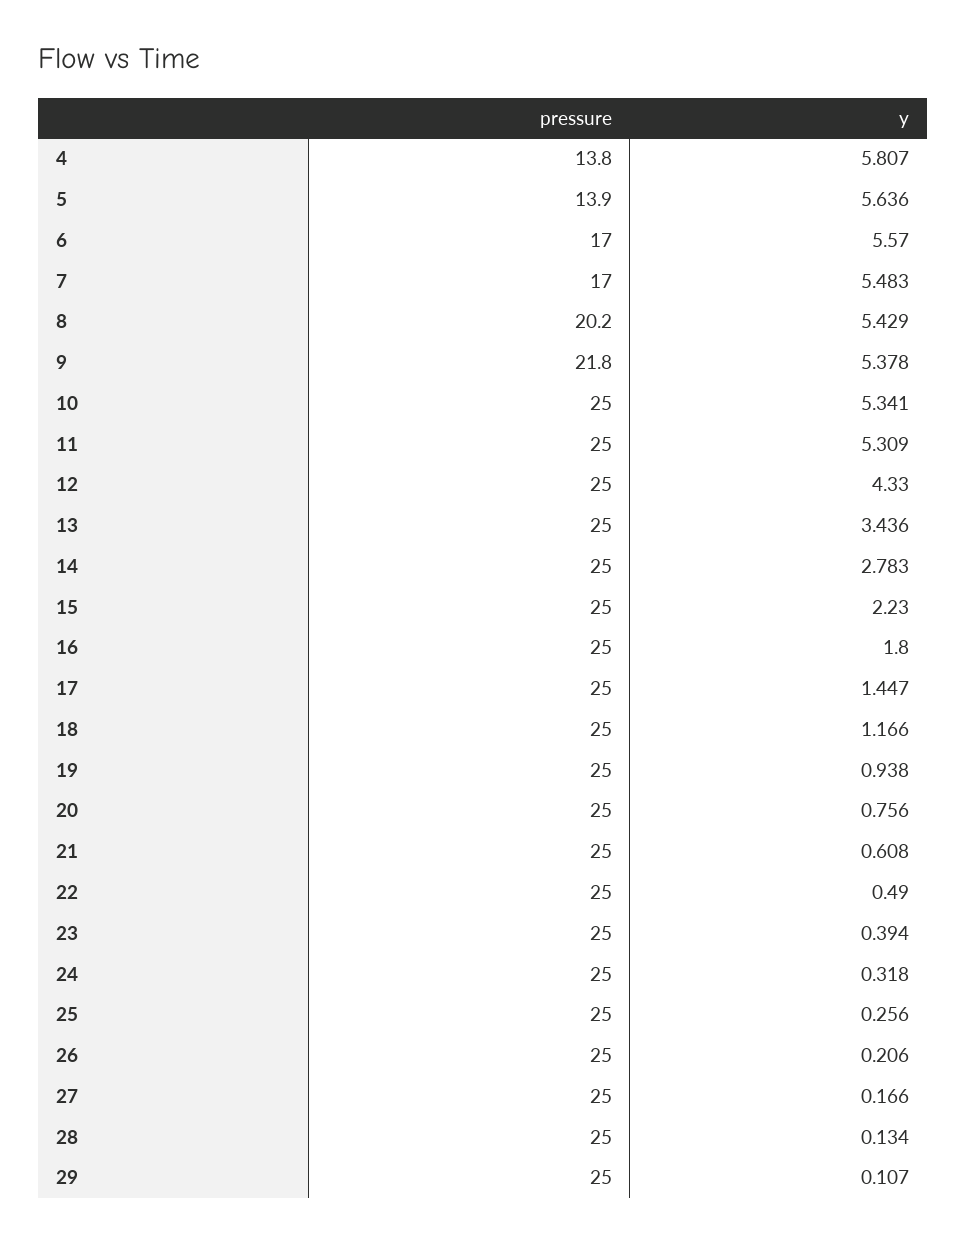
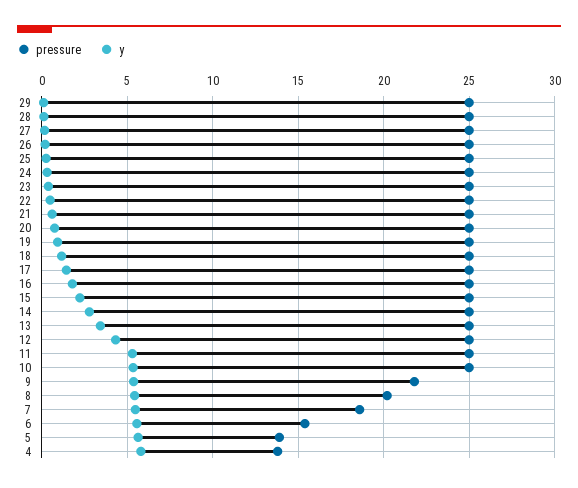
  {
    "pressure": {
      "4": 13.8,
      "5": 13.9,
-     "6": 17,
+     "6": 15.5,
-     "7": 17,
+     "7": 18.5,
      "8": 20.2,
      "9": 21.8,
      "10": 25,
      "11": 25,
      "12": 25,
      "13": 25,
      "14": 25,
      "15": 25,
      "16": 25,
      "17": 25,
      "18": 25,
      "19": 25,
      "20": 25,
      "21": 25,
      "22": 25,
      "23": 25,
      "24": 25,
      "25": 25,
      "26": 25,
      "27": 25,
      "28": 25,
      "29": 25
    },
    "y": {
      "4": 5.807,
      "5": 5.636,
      "6": 5.57,
      "7": 5.483,
      "8": 5.429,
      "9": 5.378,
      "10": 5.341,
      "11": 5.309,
      "12": 4.33,
      "13": 3.436,
      "14": 2.783,
      "15": 2.23,
      "16": 1.8,
      "17": 1.447,
      "18": 1.166,
      "19": 0.938,
      "20": 0.756,
      "21": 0.608,
      "22": 0.49,
      "23": 0.394,
      "24": 0.318,
      "25": 0.256,
      "26": 0.206,
      "27": 0.166,
      "28": 0.134,
      "29": 0.107
    }
  }

